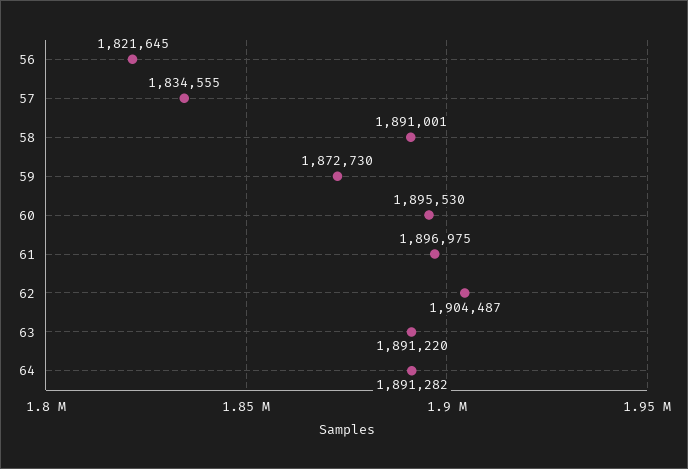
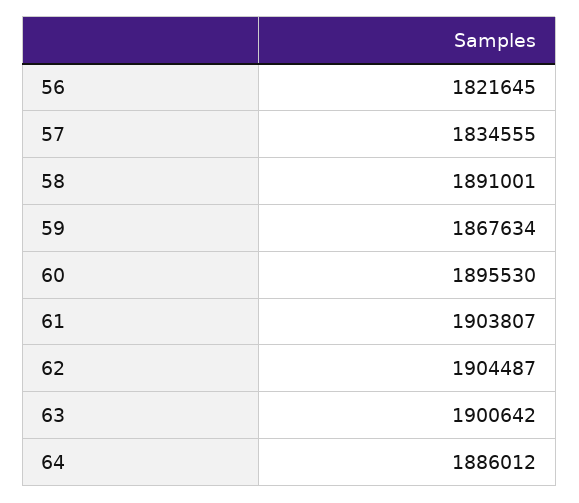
  {
    "56": 1821645,
    "57": 1834555,
    "58": 1891001,
-   "59": 1872730,
+   "59": 1867634,
    "60": 1895530,
-   "61": 1896975,
+   "61": 1903807,
    "62": 1904487,
-   "63": 1891220,
+   "63": 1900642,
-   "64": 1891282
+   "64": 1886012
  }

